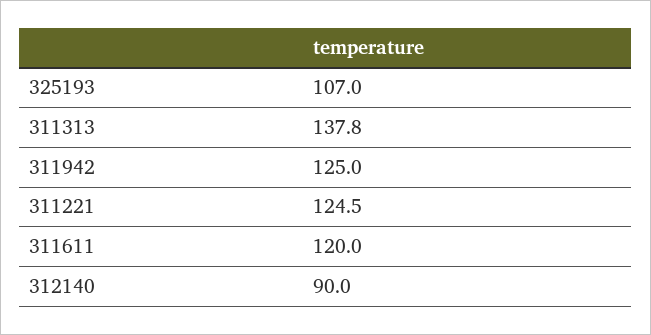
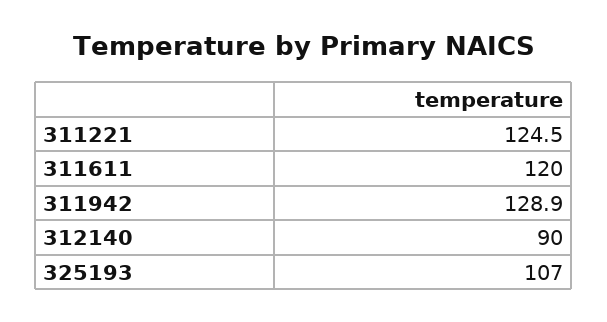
  {
    "325193": 107,
-   "311313": 137.8,
-   "311942": 125,
+   "311942": 128.9,
    "311221": 124.5,
    "311611": 120,
    "312140": 90
  }

